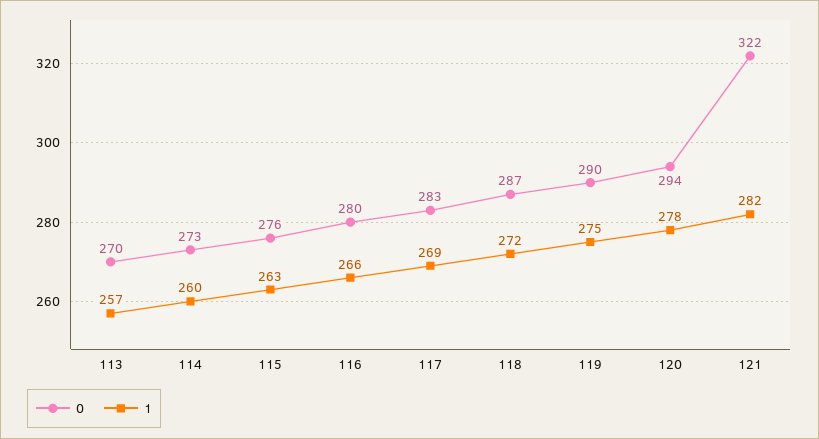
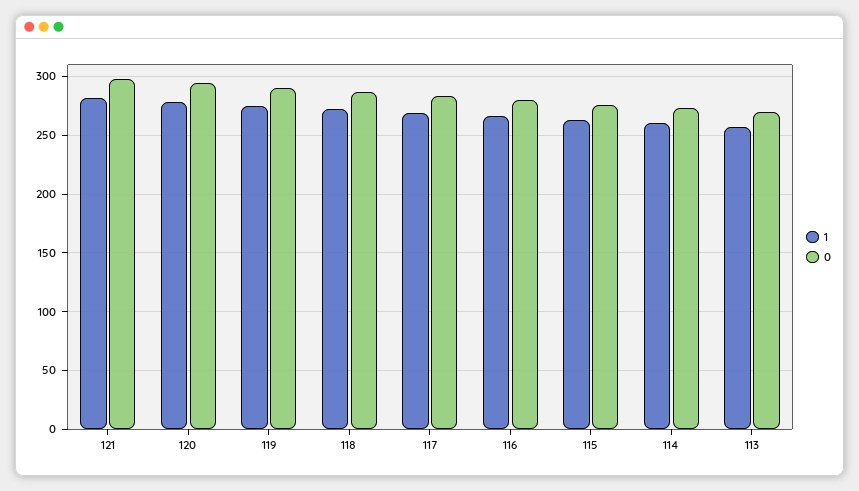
  {
    "0": {
      "113": 270,
      "114": 273,
      "115": 276,
      "116": 280,
      "117": 283,
      "118": 287,
      "119": 290,
      "120": 294,
-     "121": 322
+     "121": 300
    },
    "1": {
      "113": 257,
      "114": 260,
      "115": 263,
      "116": 266,
      "117": 269,
      "118": 272,
      "119": 275,
      "120": 278,
      "121": 282
    }
  }

